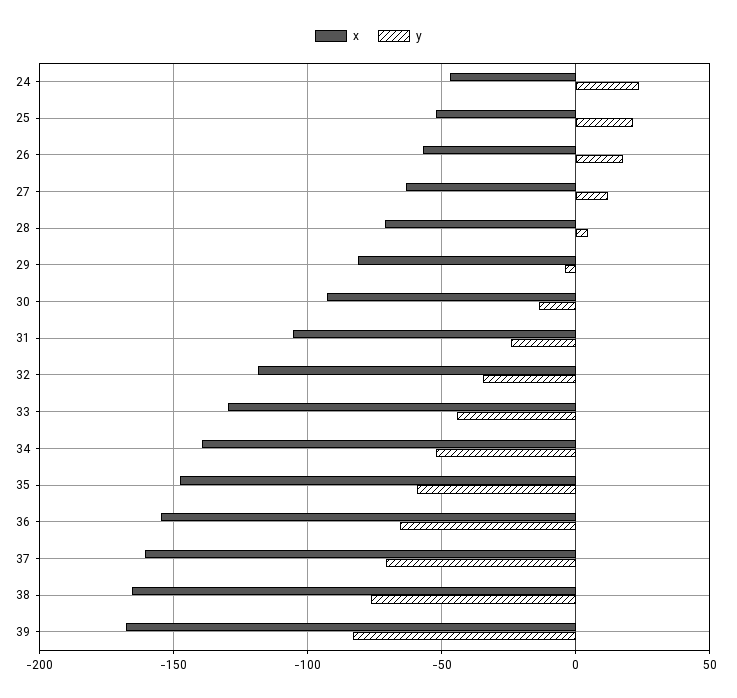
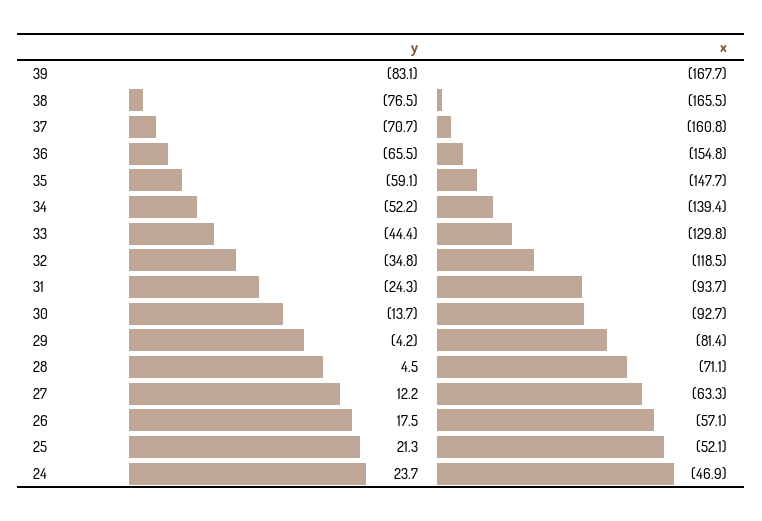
  {
    "x": {
      "24": -46.9,
      "25": -52.1,
      "26": -57.1,
      "27": -63.3,
      "28": -71.1,
      "29": -81.4,
      "30": -92.7,
-     "31": -105,
+     "31": -93.7,
      "32": -118.5,
      "33": -129.8,
      "34": -139.4,
      "35": -147.7,
      "36": -154.8,
      "37": -160.8,
      "38": -165.5,
      "39": -167.7
    },
    "y": {
      "24": 23.7,
      "25": 21.3,
      "26": 17.5,
      "27": 12.2,
      "28": 4.5,
      "29": -4.2,
      "30": -13.7,
      "31": -24.3,
      "32": -34.8,
      "33": -44.4,
      "34": -52.2,
      "35": -59.1,
      "36": -65.5,
      "37": -70.7,
      "38": -76.5,
      "39": -83.1
    }
  }

